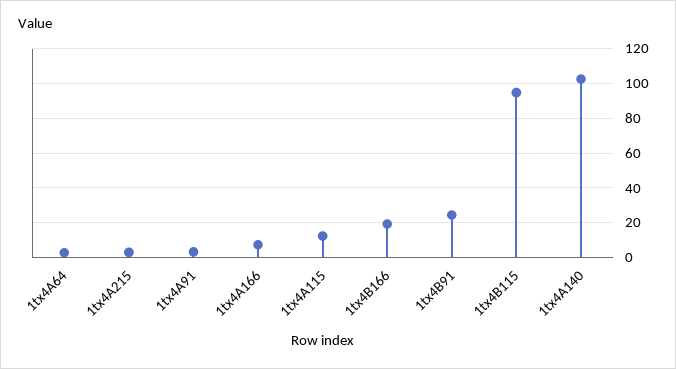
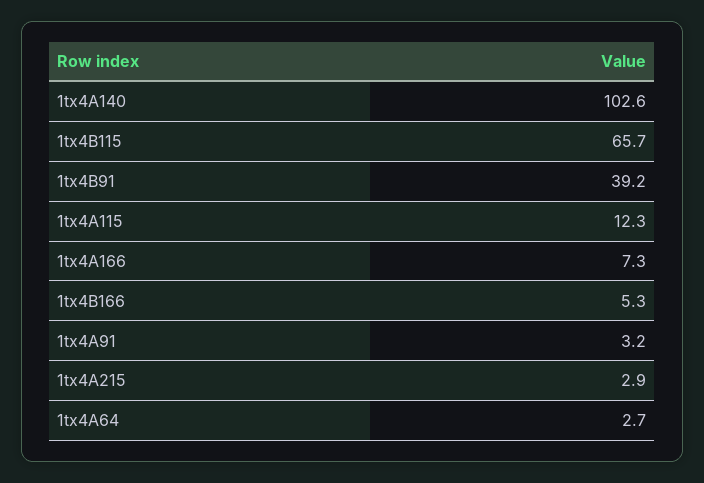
  {
    "1tx4A64": 2.7,
    "1tx4A215": 2.9,
    "1tx4A91": 3.2,
    "1tx4A166": 7.3,
    "1tx4A115": 12.3,
-   "1tx4B166": 20,
+   "1tx4B166": 5.3,
-   "1tx4B91": 25,
+   "1tx4B91": 39.2,
-   "1tx4B115": 95,
+   "1tx4B115": 65.7,
    "1tx4A140": 102.6
  }

